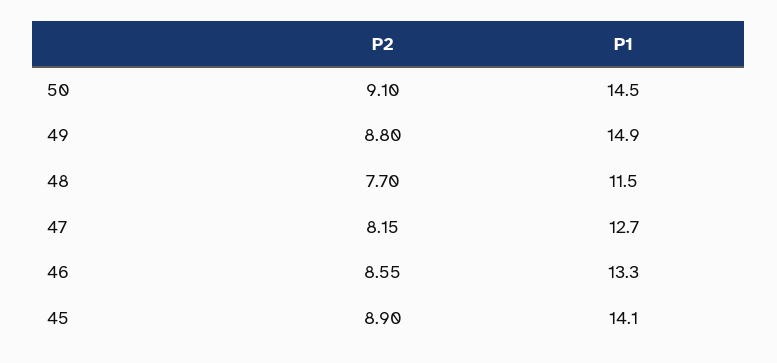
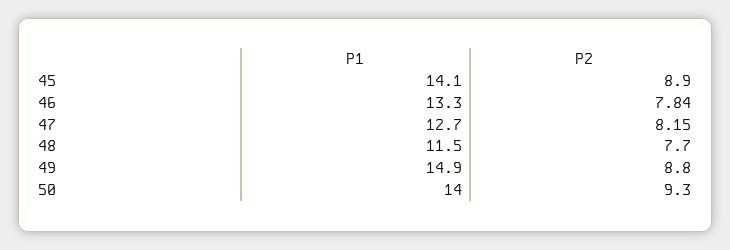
  {
    "P2": {
-     "50": 9.1,
+     "50": 9.3,
      "49": 8.8,
      "48": 7.7,
      "47": 8.15,
-     "46": 8.55,
+     "46": 7.84,
      "45": 8.9
    },
    "P1": {
-     "50": 14.5,
+     "50": 14,
      "49": 14.9,
      "48": 11.5,
      "47": 12.7,
      "46": 13.3,
      "45": 14.1
    }
  }

